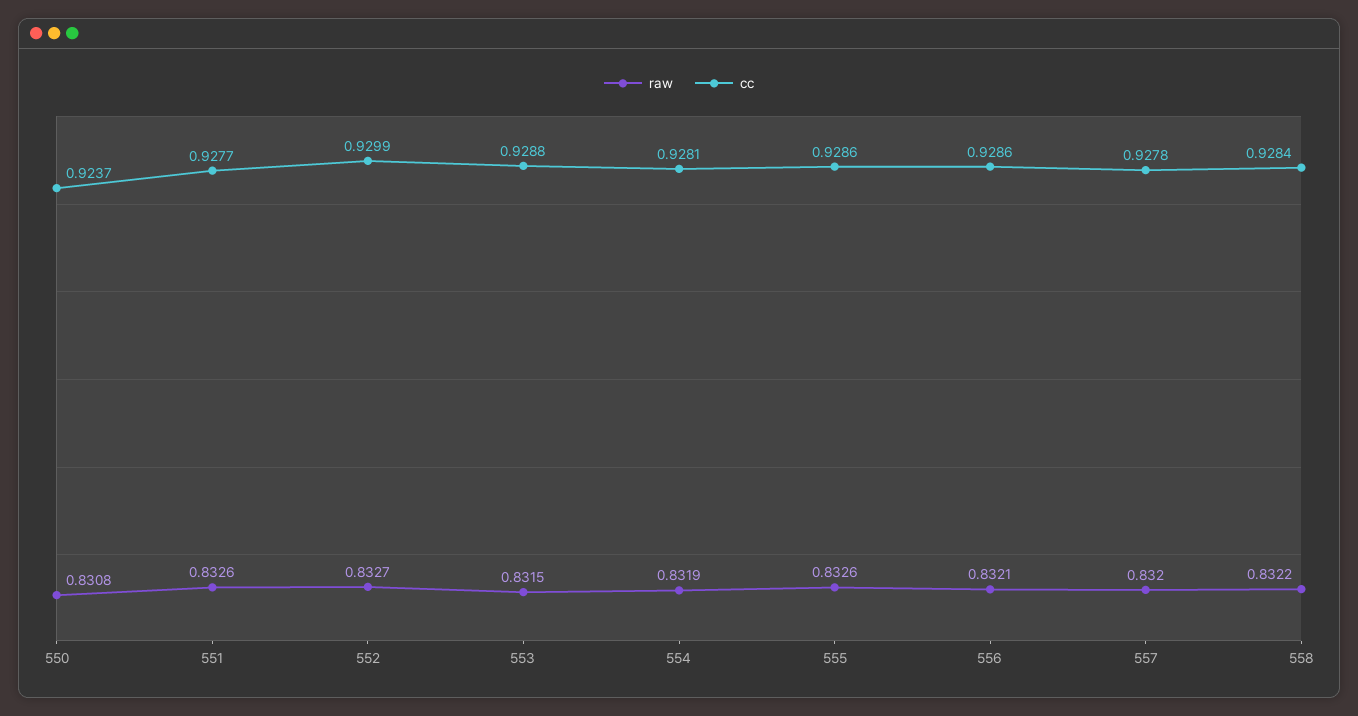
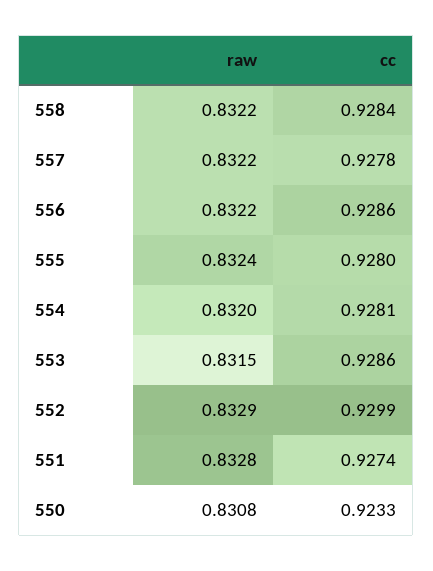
  {
    "raw": {
      "550": 0.8308,
-     "551": 0.8326,
+     "551": 0.8328,
-     "552": 0.8327,
+     "552": 0.8329,
      "553": 0.8315,
-     "554": 0.8319,
+     "554": 0.832,
-     "555": 0.8326,
+     "555": 0.8324,
-     "556": 0.8321,
+     "556": 0.8322,
-     "557": 0.832,
+     "557": 0.8322,
      "558": 0.8322
    },
    "cc": {
-     "550": 0.9237,
+     "550": 0.9233,
-     "551": 0.9277,
+     "551": 0.9274,
      "552": 0.9299,
-     "553": 0.9288,
+     "553": 0.9286,
      "554": 0.9281,
-     "555": 0.9286,
+     "555": 0.928,
      "556": 0.9286,
      "557": 0.9278,
      "558": 0.9284
    }
  }

